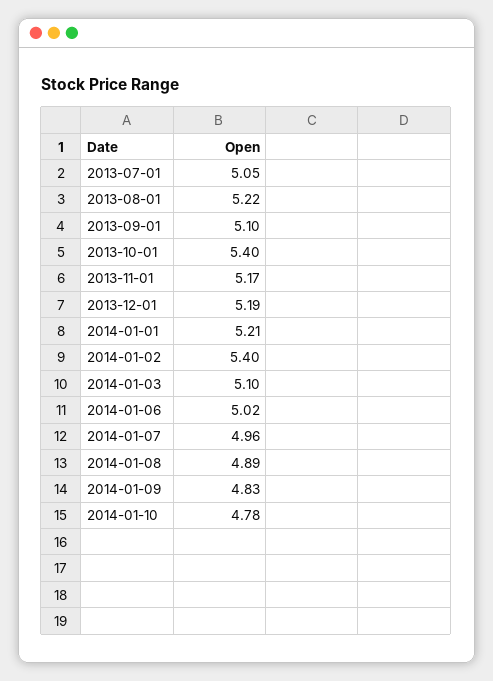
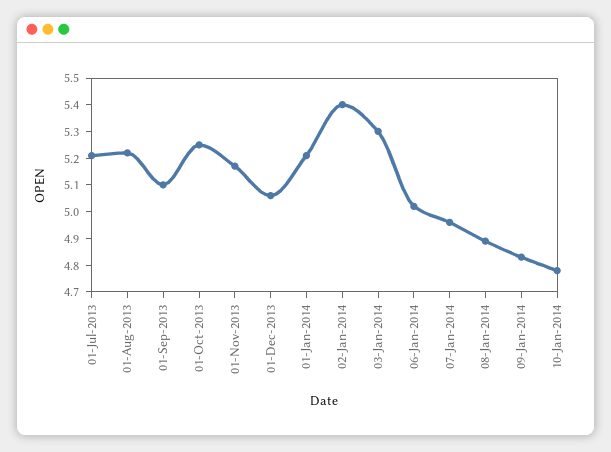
  {
-   "2013-07-01": 5.05,
+   "2013-07-01": 5.2,
    "2013-08-01": 5.22,
    "2013-09-01": 5.1,
-   "2013-10-01": 5.4,
+   "2013-10-01": 5.25,
    "2013-11-01": 5.17,
-   "2013-12-01": 5.19,
+   "2013-12-01": 5.05,
    "2014-01-01": 5.21,
    "2014-01-02": 5.4,
-   "2014-01-03": 5.1,
+   "2014-01-03": 5.3,
    "2014-01-06": 5.02,
    "2014-01-07": 4.96,
    "2014-01-08": 4.89,
    "2014-01-09": 4.83,
    "2014-01-10": 4.78
  }

